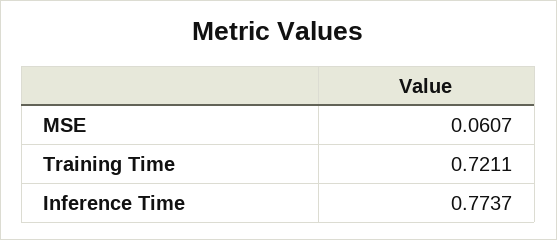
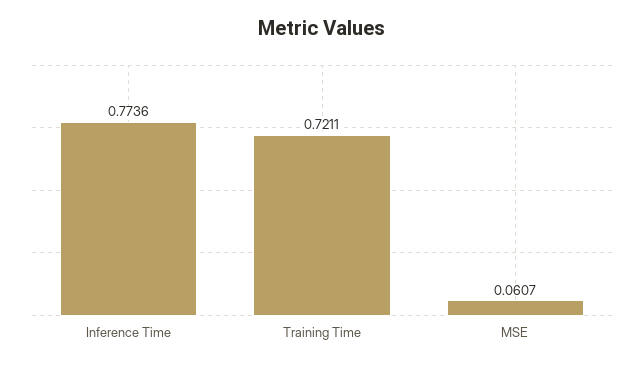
  {
    "MSE": 0.0607,
    "Training Time": 0.7211,
-   "Inference Time": 0.7737
+   "Inference Time": 0.7736
  }

